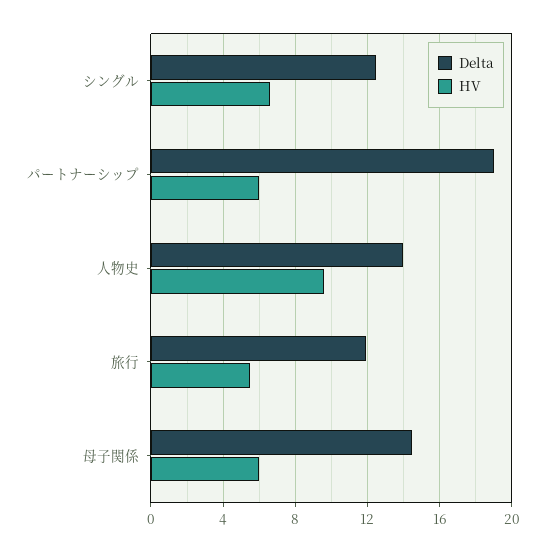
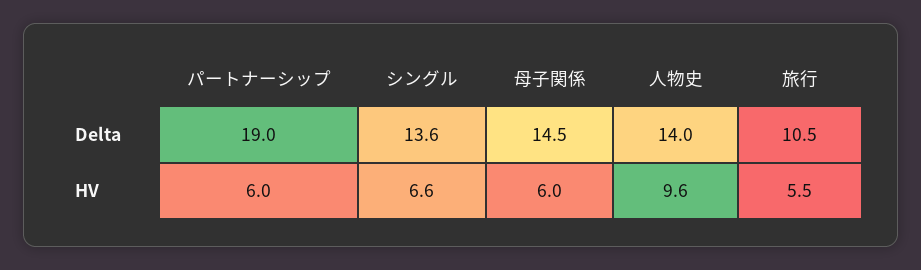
  {
    "Delta": {
-     "シングル": 12.5,
+     "シングル": 13.6,
      "パートナーシップ": 19,
      "人物史": 14,
-     "旅行": 12,
+     "旅行": 10.5,
      "母子関係": 14.5
    },
    "HV": {
      "シングル": 6.6,
      "パートナーシップ": 6,
      "人物史": 9.6,
      "旅行": 5.5,
      "母子関係": 6
    }
  }

